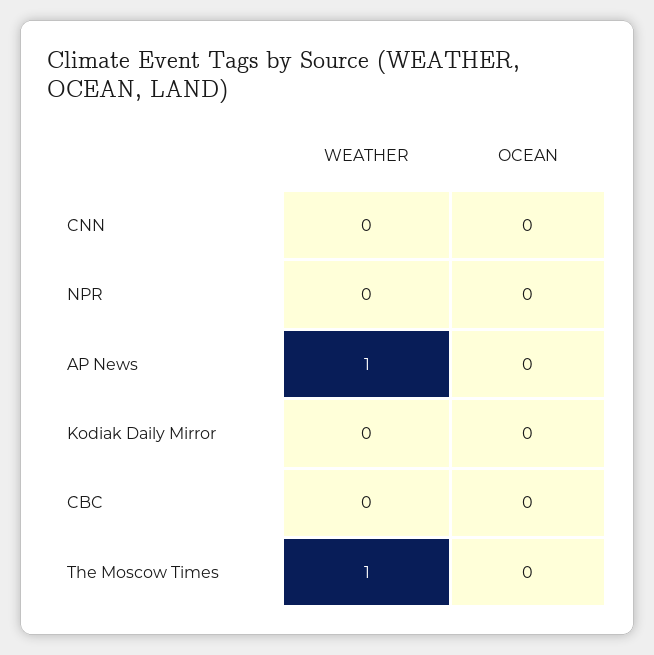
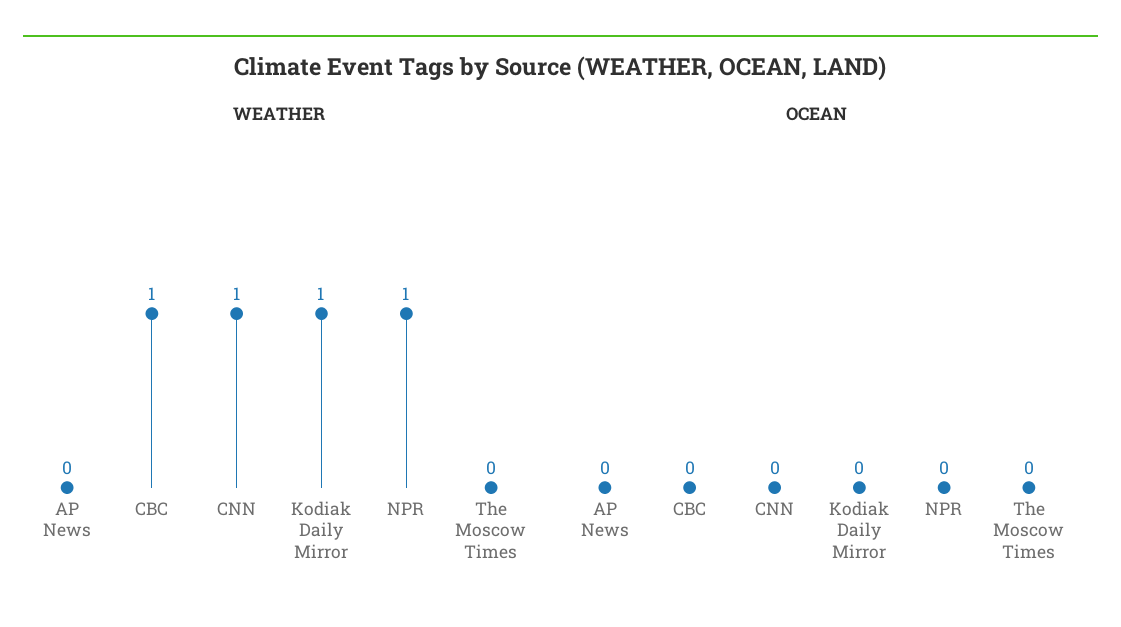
  {
    "WEATHER": {
-     "CNN": 0,
+     "CNN": 1,
-     "NPR": 0,
+     "NPR": 1,
-     "AP News": 1,
+     "AP News": 0,
-     "Kodiak Daily Mirror": 0,
+     "Kodiak Daily Mirror": 1,
-     "CBC": 0,
+     "CBC": 1,
-     "The Moscow Times": 1
+     "The Moscow Times": 0
    },
    "OCEAN": {
      "CNN": 0,
      "NPR": 0,
      "AP News": 0,
      "Kodiak Daily Mirror": 0,
      "CBC": 0,
      "The Moscow Times": 0
    }
  }

